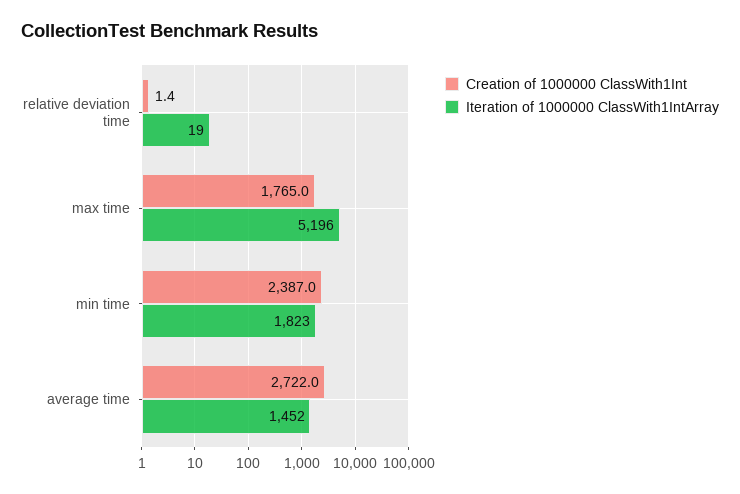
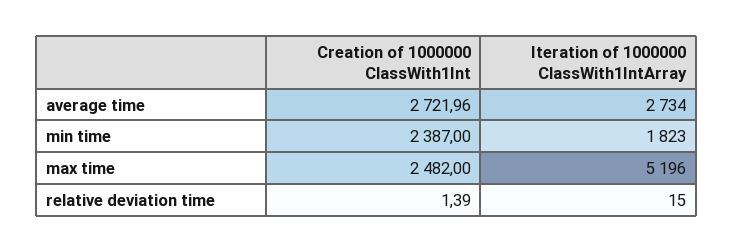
  {
    "Creation of 1000000 ClassWith1Int": {
      "relative deviation time": 1.39,
-     "max time": 1765,
+     "max time": 2482,
      "min time": 2387,
      "average time": 2721.96
    },
    "Iteration of 1000000 ClassWith1IntArray": {
-     "relative deviation time": 19,
+     "relative deviation time": 15,
      "max time": 5196,
      "min time": 1823,
-     "average time": 1452
+     "average time": 2734
    }
  }

